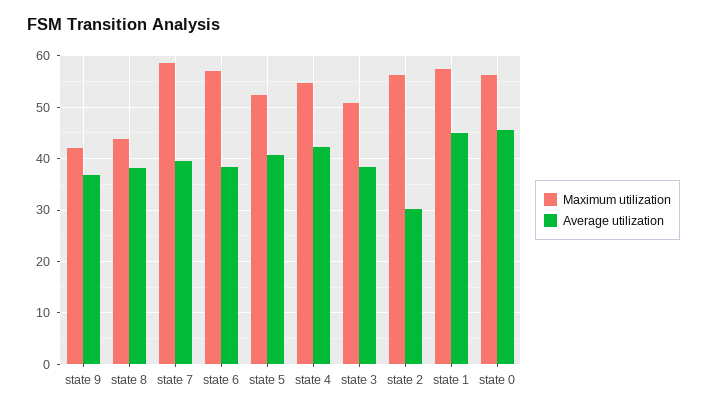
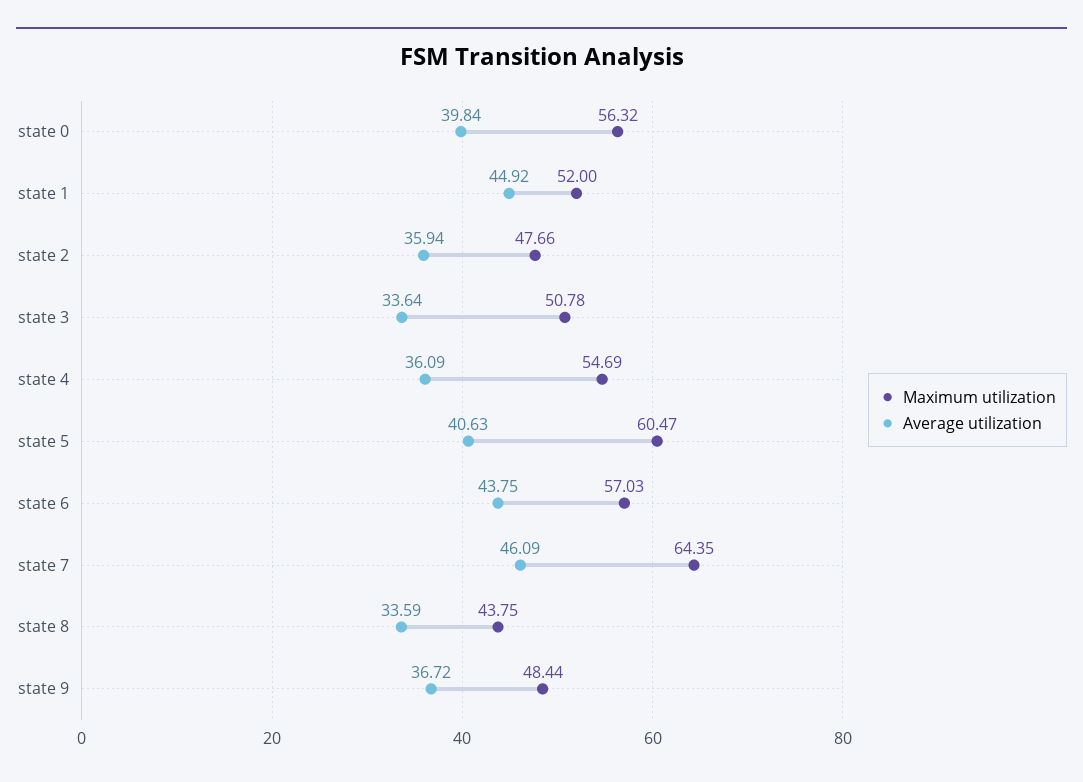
  {
    "Maximum utilization": {
-     "state 9": 42,
+     "state 9": 48.44,
      "state 8": 43.75,
-     "state 7": 58,
+     "state 7": 64.35,
      "state 6": 57.03,
-     "state 5": 52,
+     "state 5": 60.47,
      "state 4": 54.69,
      "state 3": 50.78,
-     "state 2": 56,
+     "state 2": 47.66,
-     "state 1": 58,
+     "state 1": 52,
      "state 0": 56.32
    },
    "Average utilization": {
      "state 9": 36.72,
-     "state 8": 38,
+     "state 8": 33.59,
-     "state 7": 40,
+     "state 7": 46.09,
-     "state 6": 38,
+     "state 6": 43.75,
      "state 5": 40.63,
-     "state 4": 42,
+     "state 4": 36.09,
-     "state 3": 38,
+     "state 3": 33.64,
-     "state 2": 30,
+     "state 2": 35.94,
      "state 1": 44.92,
-     "state 0": 46
+     "state 0": 39.84
    }
  }

